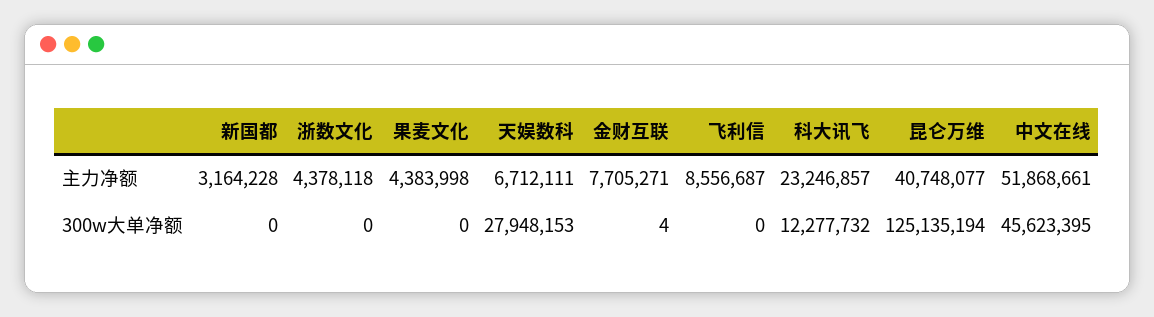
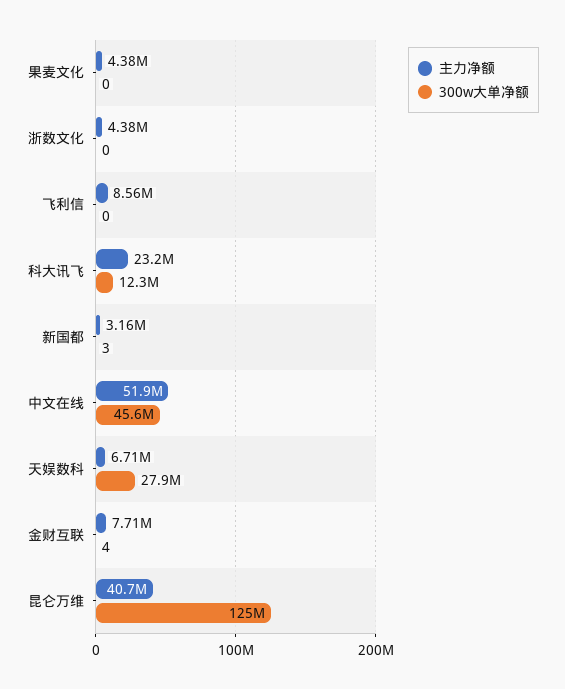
  {
    "主力净额": {
      "新国都": 3164228,
      "浙数文化": 4378118,
      "果麦文化": 4383998,
      "天娱数科": 6712111,
      "金财互联": 7705271,
      "飞利信": 8556687,
      "科大讯飞": 23246857,
      "昆仑万维": 40748077,
      "中文在线": 51868661
    },
    "300w大单净额": {
-     "新国都": 0,
+     "新国都": 3,
      "浙数文化": 0,
      "果麦文化": 0,
      "天娱数科": 27948153,
      "金财互联": 4,
      "飞利信": 0,
      "科大讯飞": 12277732,
      "昆仑万维": 125135194,
      "中文在线": 45623395
    }
  }

